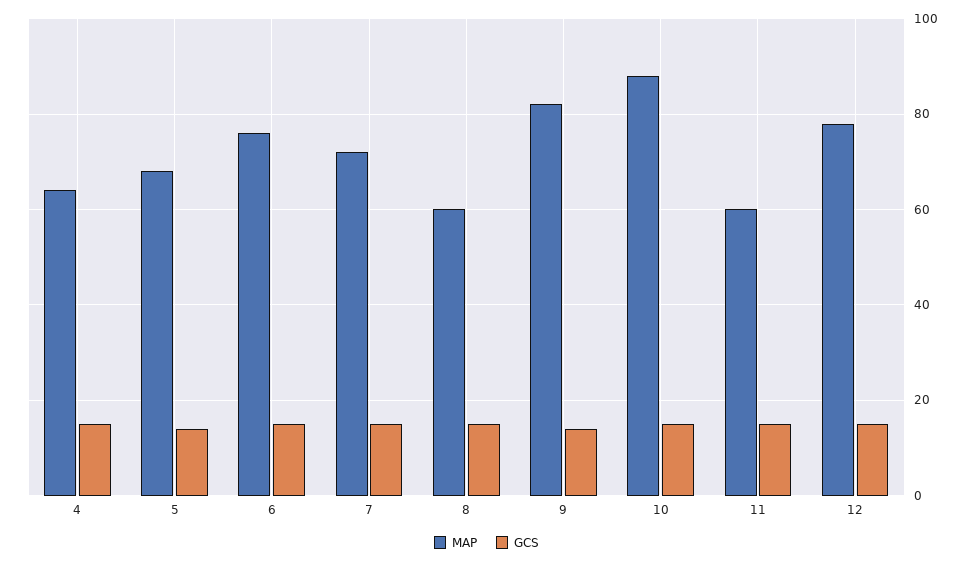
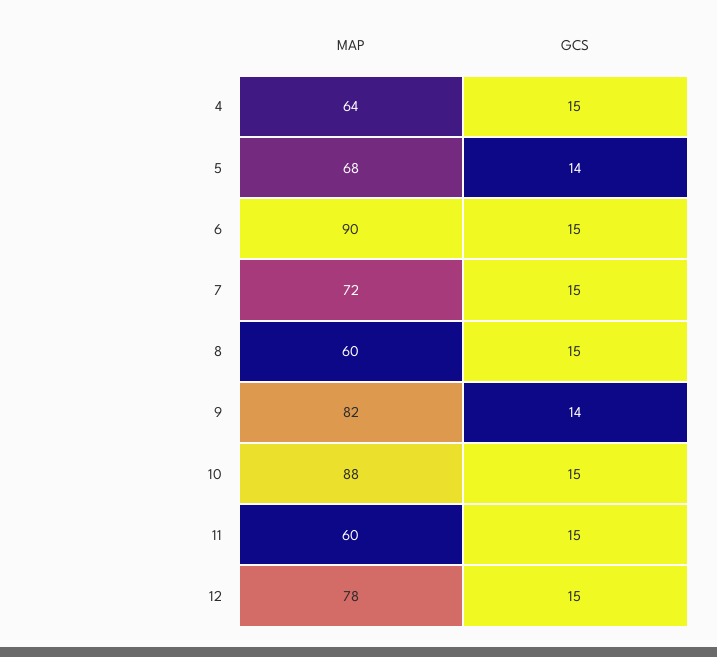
  {
    "MAP": {
      "4": 64,
      "5": 68,
-     "6": 75,
+     "6": 90,
      "7": 72,
      "8": 60,
      "9": 82,
      "10": 88,
      "11": 60,
      "12": 78
    },
    "GCS": {
      "4": 15,
      "5": 14,
      "6": 15,
      "7": 15,
      "8": 15,
      "9": 14,
      "10": 15,
      "11": 15,
      "12": 15
    }
  }

